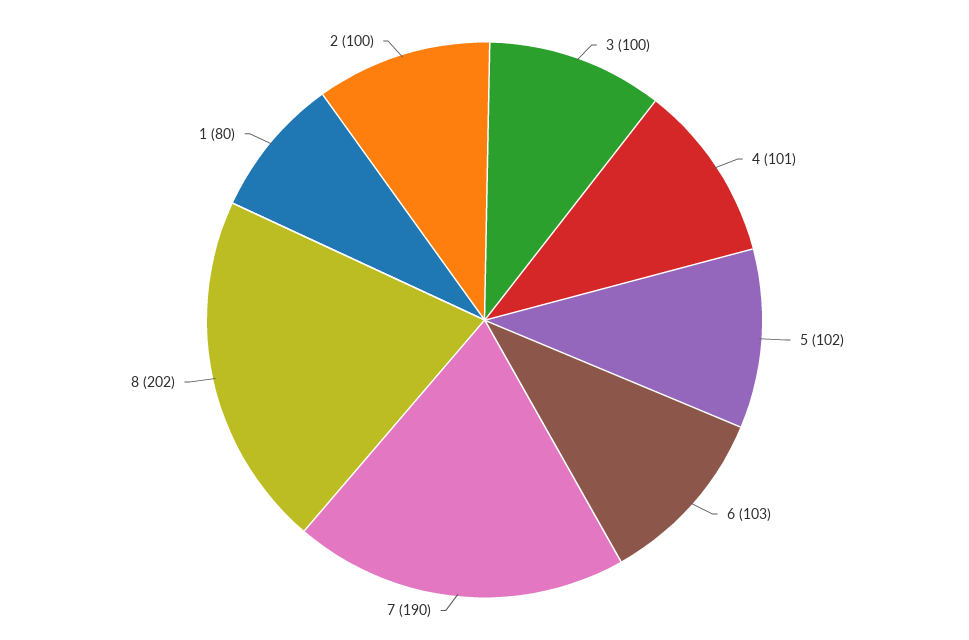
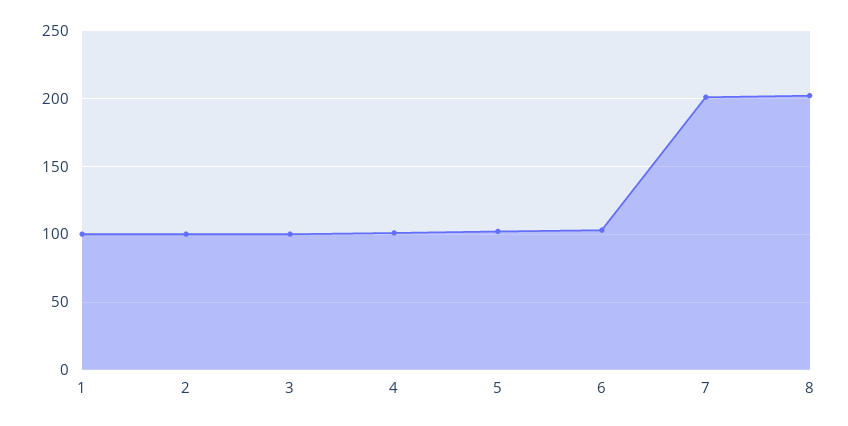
  {
    "3": 100,
    "4": 101,
    "5": 102,
    "6": 103,
-   "7": 190,
+   "7": 200,
    "8": 202,
-   "1": 80,
+   "1": 100,
    "2": 100
  }

